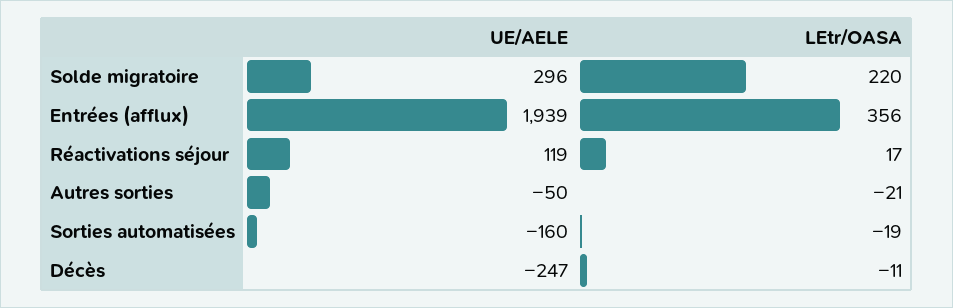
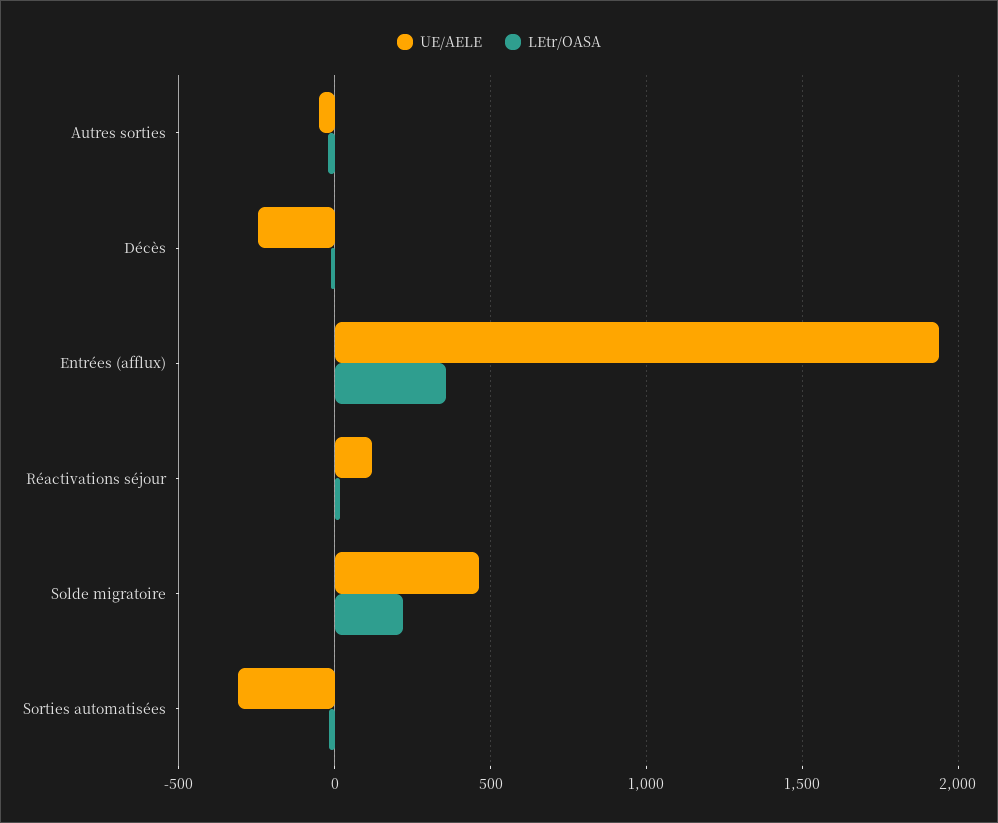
  {
    "UE/AELE": {
-     "Solde migratoire": 296,
+     "Solde migratoire": 450,
      "Entrées (afflux)": 1939,
      "Réactivations séjour": 119,
      "Autres sorties": -50,
-     "Sorties automatisées": -160,
+     "Sorties automatisées": -300,
      "Décès": -247
    },
    "LEtr/OASA": {
      "Solde migratoire": 220,
      "Entrées (afflux)": 356,
      "Réactivations séjour": 17,
      "Autres sorties": -21,
      "Sorties automatisées": -19,
      "Décès": -11
    }
  }

